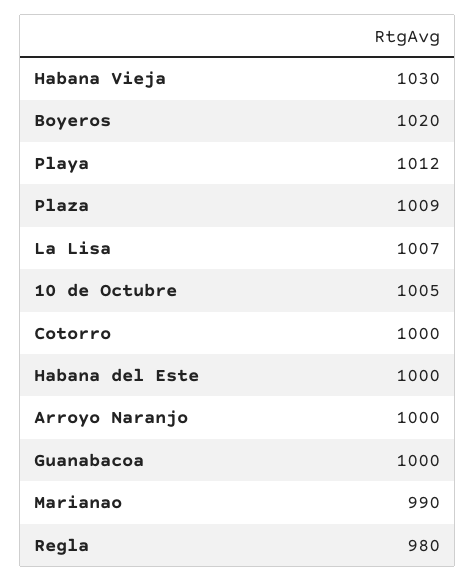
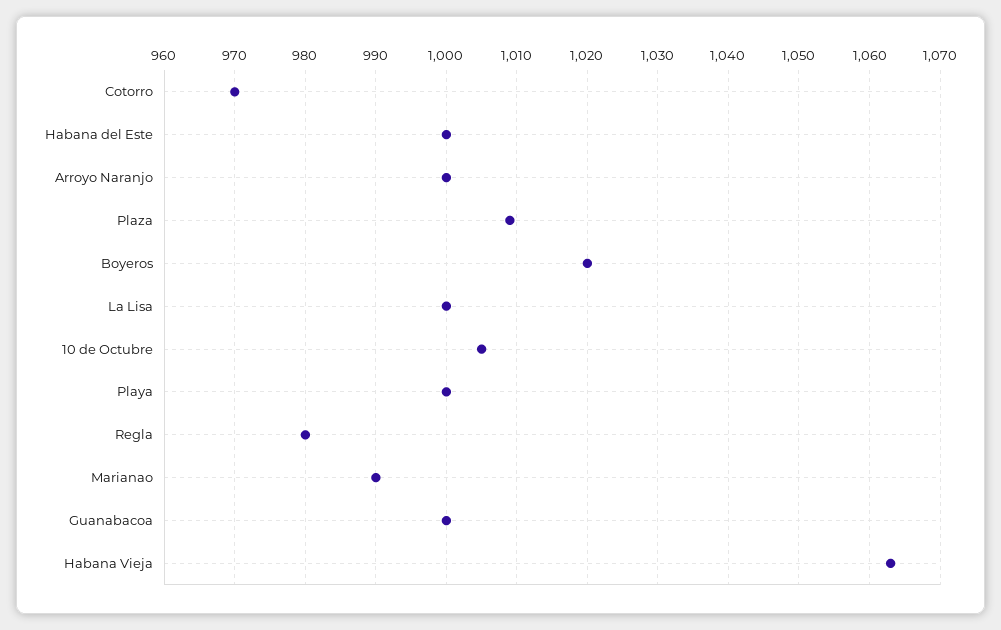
  {
-   "Habana Vieja": 1030,
+   "Habana Vieja": 1063,
    "Boyeros": 1020,
-   "Playa": 1012,
+   "Playa": 1000,
    "Plaza": 1009,
-   "La Lisa": 1007,
+   "La Lisa": 1000,
    "10 de Octubre": 1005,
-   "Cotorro": 1000,
+   "Cotorro": 970,
    "Habana del Este": 1000,
    "Arroyo Naranjo": 1000,
    "Guanabacoa": 1000,
    "Marianao": 990,
    "Regla": 980
  }

